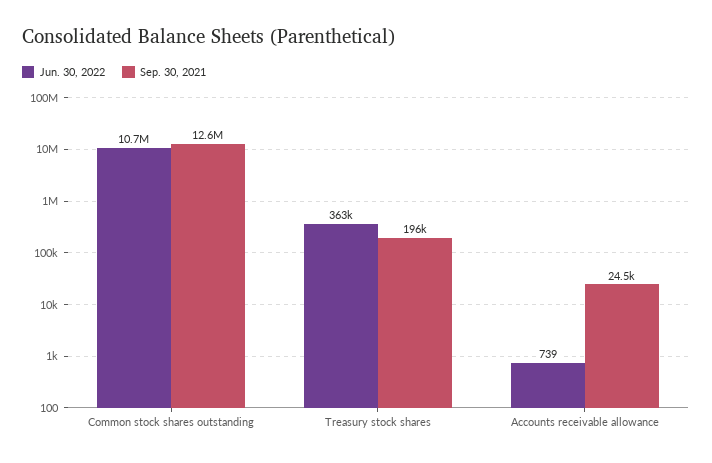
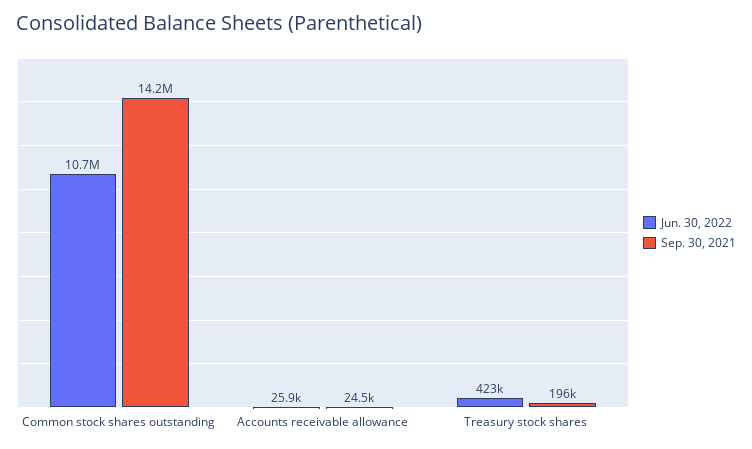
  {
    "Jun. 30, 2022": {
      "Common stock shares outstanding": 10700000,
-     "Treasury stock shares": 363000,
+     "Treasury stock shares": 423000,
-     "Accounts receivable allowance": 739
+     "Accounts receivable allowance": 25900
    },
    "Sep. 30, 2021": {
-     "Common stock shares outstanding": 12600000,
+     "Common stock shares outstanding": 14200000,
      "Treasury stock shares": 196000,
      "Accounts receivable allowance": 24500
    }
  }

